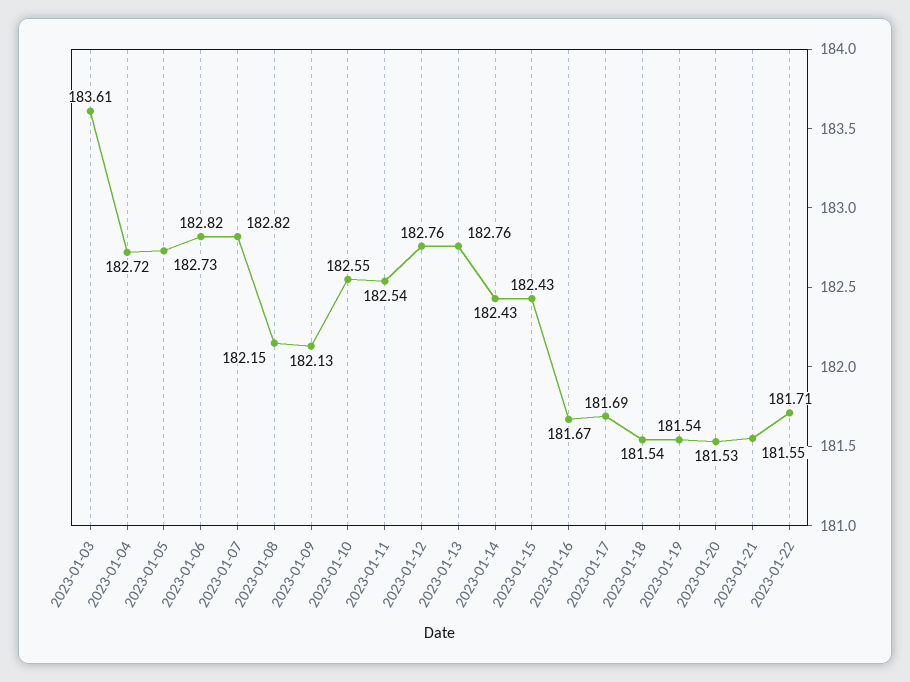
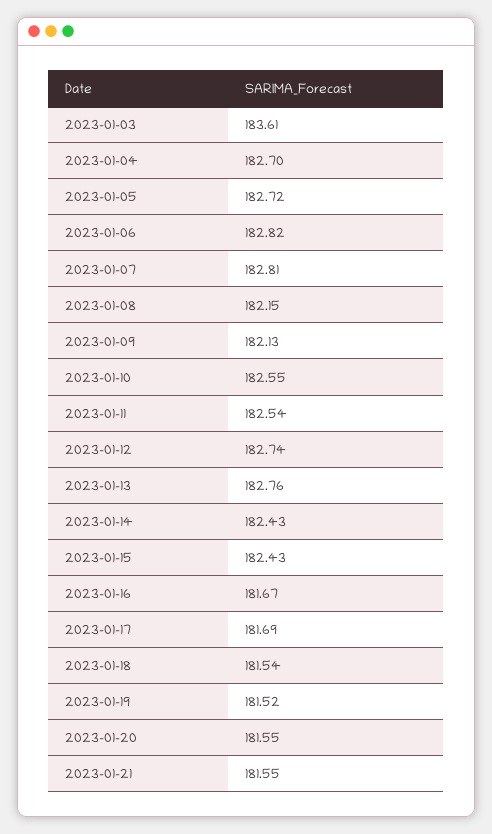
  {
    "2023-01-03": 183.61,
-   "2023-01-04": 182.72,
+   "2023-01-04": 182.7,
-   "2023-01-05": 182.73,
+   "2023-01-05": 182.72,
    "2023-01-06": 182.82,
-   "2023-01-07": 182.82,
+   "2023-01-07": 182.81,
    "2023-01-08": 182.15,
    "2023-01-09": 182.13,
    "2023-01-10": 182.55,
    "2023-01-11": 182.54,
-   "2023-01-12": 182.76,
+   "2023-01-12": 182.74,
    "2023-01-13": 182.76,
    "2023-01-14": 182.43,
    "2023-01-15": 182.43,
    "2023-01-16": 181.67,
    "2023-01-17": 181.69,
    "2023-01-18": 181.54,
-   "2023-01-19": 181.54,
+   "2023-01-19": 181.52,
-   "2023-01-20": 181.53,
+   "2023-01-20": 181.55,
-   "2023-01-21": 181.55,
+   "2023-01-21": 181.55
-   "2023-01-22": 181.71
  }

